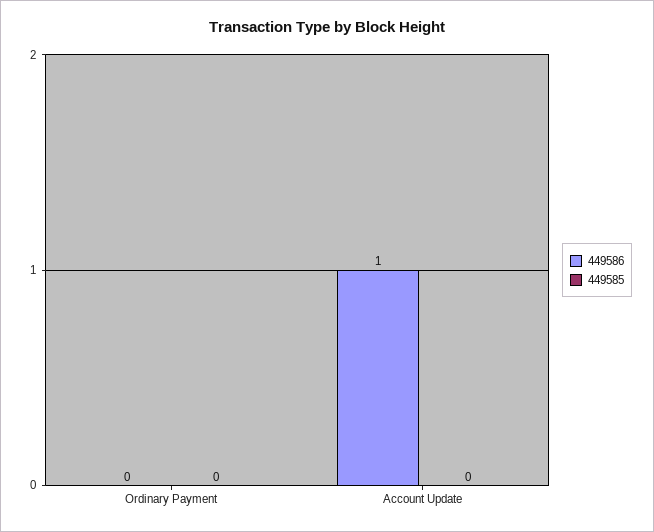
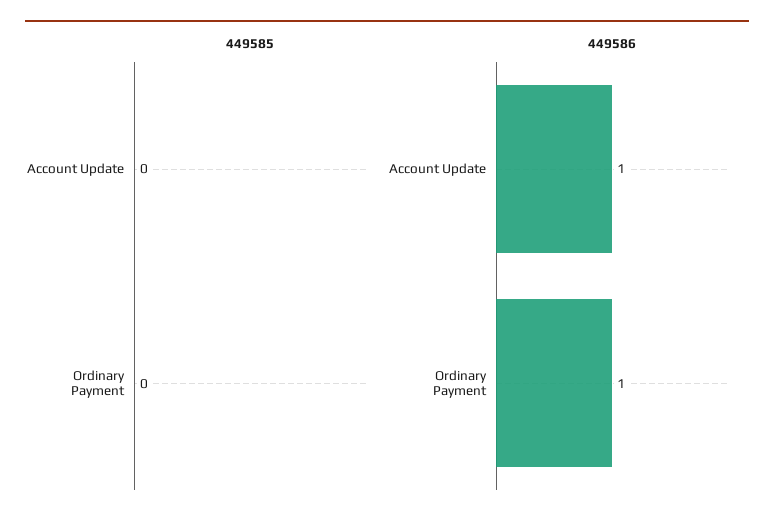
  {
    "449586": {
-     "Ordinary Payment": 0,
+     "Ordinary Payment": 1,
      "Account Update": 1
    },
    "449585": {
      "Ordinary Payment": 0,
      "Account Update": 0
    }
  }

